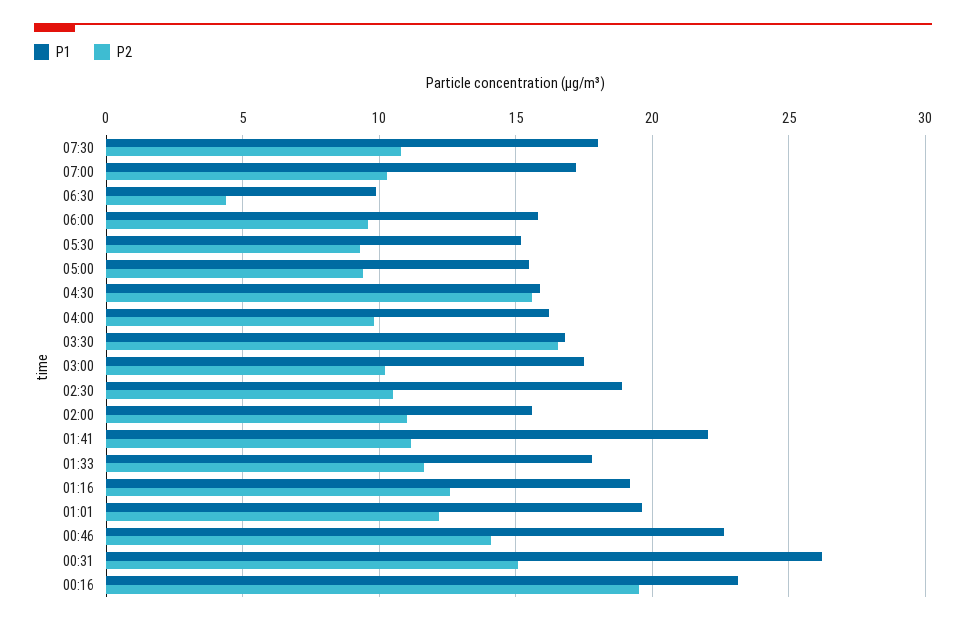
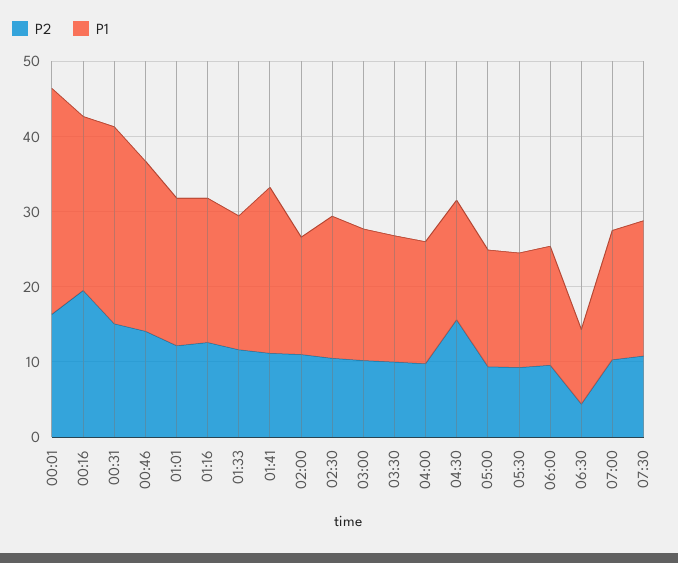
  {
    "P1": {
      "07:30": 18,
      "07:00": 17,
      "06:30": 10,
      "06:00": 16,
      "05:30": 15,
      "05:00": 15.5,
      "04:30": 16,
      "04:00": 16,
      "03:30": 17,
      "03:00": 17.5,
      "02:30": 19,
      "02:00": 15.5,
      "01:41": 22,
      "01:33": 18,
      "01:16": 19,
      "01:01": 19.5,
      "00:46": 22.5,
      "00:31": 26,
-     "00:16": 23
+     "00:16": 23,
+     "00:01": 30
    },
    "P2": {
      "07:30": 11,
      "07:00": 10.5,
      "06:30": 4.5,
      "06:00": 9.5,
      "05:30": 9.5,
      "05:00": 9.5,
      "04:30": 15.5,
      "04:00": 10,
-     "03:30": 16.5,
+     "03:30": 10,
      "03:00": 10,
      "02:30": 10.5,
      "02:00": 11,
      "01:41": 11,
      "01:33": 11.5,
      "01:16": 12.5,
      "01:01": 12,
      "00:46": 14,
      "00:31": 15,
-     "00:16": 19.5
+     "00:16": 19.5,
+     "00:01": 16
    }
  }

